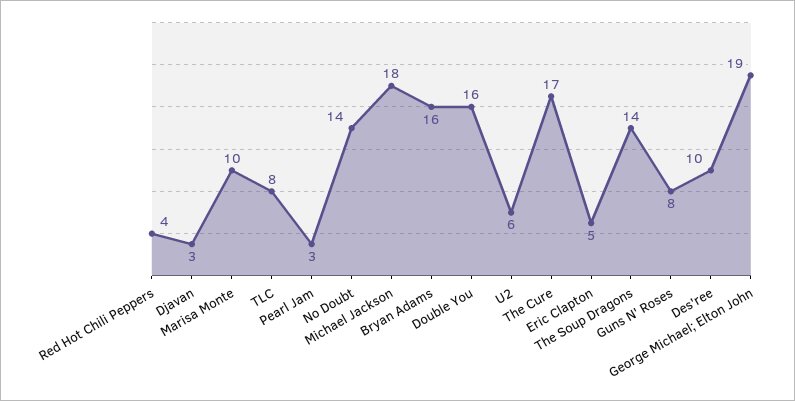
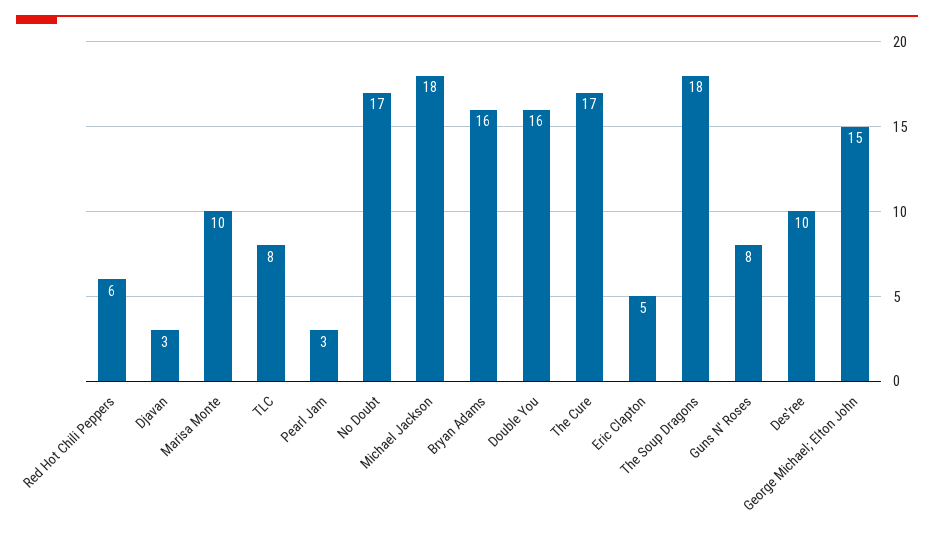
  {
-   "Red Hot Chili Peppers": 4,
+   "Red Hot Chili Peppers": 6,
    "Djavan": 3,
    "Marisa Monte": 10,
    "TLC": 8,
    "Pearl Jam": 3,
-   "No Doubt": 14,
+   "No Doubt": 17,
    "Michael Jackson": 18,
    "Bryan Adams": 16,
    "Double You": 16,
-   "U2": 6,
    "The Cure": 17,
    "Eric Clapton": 5,
-   "The Soup Dragons": 14,
+   "The Soup Dragons": 18,
    "Guns N' Roses": 8,
    "Des'ree": 10,
-   "George Michael; Elton John": 19
+   "George Michael; Elton John": 15
  }

